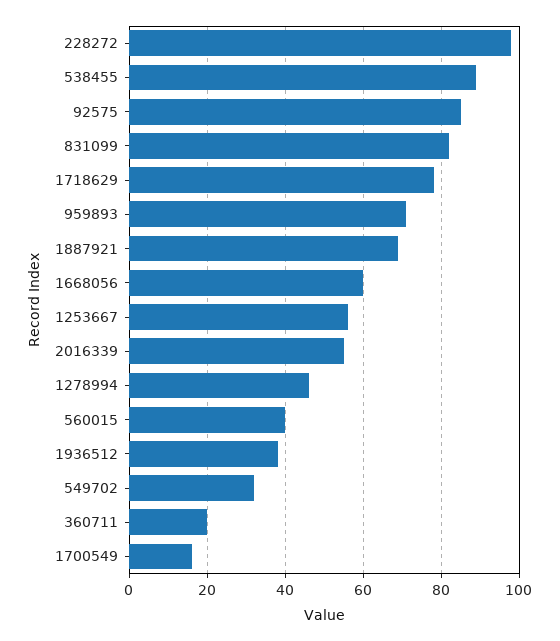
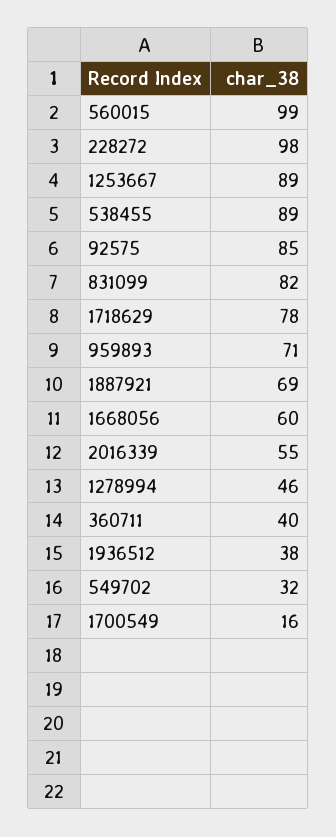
  {
    "228272": 98,
    "538455": 89,
    "92575": 85,
    "831099": 82,
    "1718629": 78,
    "959893": 71,
    "1887921": 69,
    "1668056": 60,
-   "1253667": 55,
+   "1253667": 89,
    "2016339": 55,
    "1278994": 46,
-   "560015": 40,
+   "560015": 99,
    "1936512": 38,
    "549702": 32,
-   "360711": 20,
+   "360711": 40,
    "1700549": 16
  }

